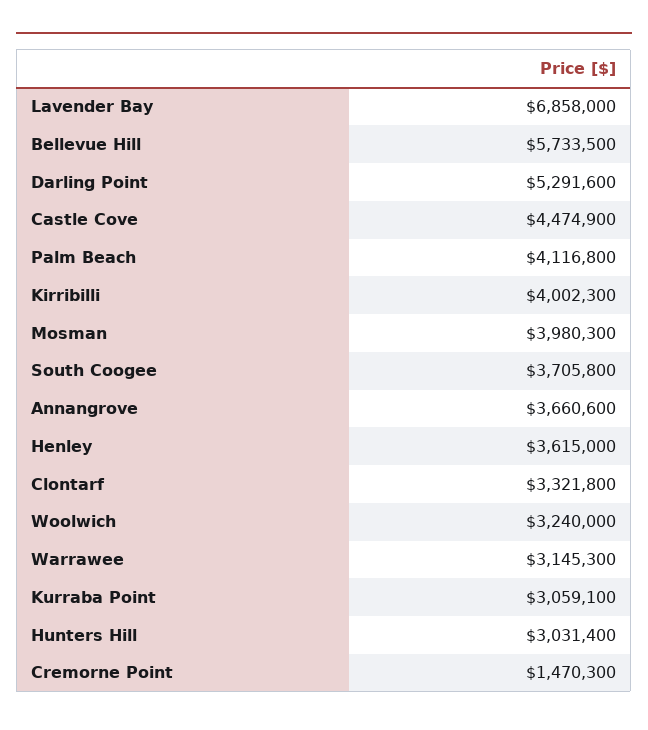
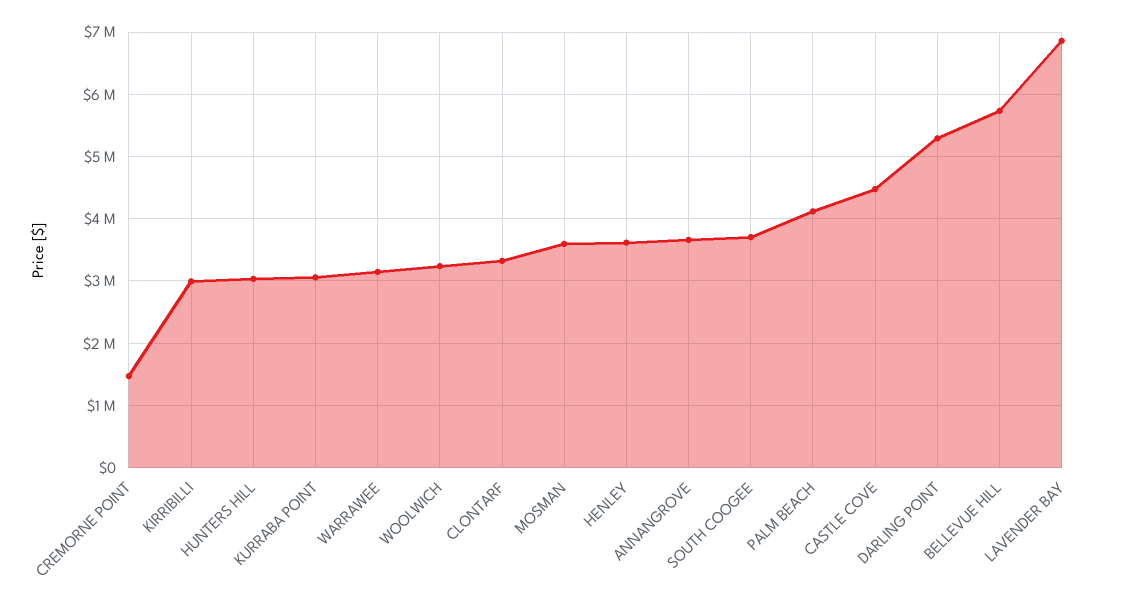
  {
    "Lavender Bay": 6858000,
    "Bellevue Hill": 5733500,
    "Darling Point": 5291600,
    "Castle Cove": 4474900,
    "Palm Beach": 4116800,
-   "Kirribilli": 4002300,
+   "Kirribilli": 3000000,
-   "Mosman": 3980300,
+   "Mosman": 3600000,
    "South Coogee": 3705800,
    "Annangrove": 3660600,
    "Henley": 3615000,
    "Clontarf": 3321800,
    "Woolwich": 3240000,
    "Warrawee": 3145300,
    "Kurraba Point": 3059100,
    "Hunters Hill": 3031400,
    "Cremorne Point": 1470300
  }

